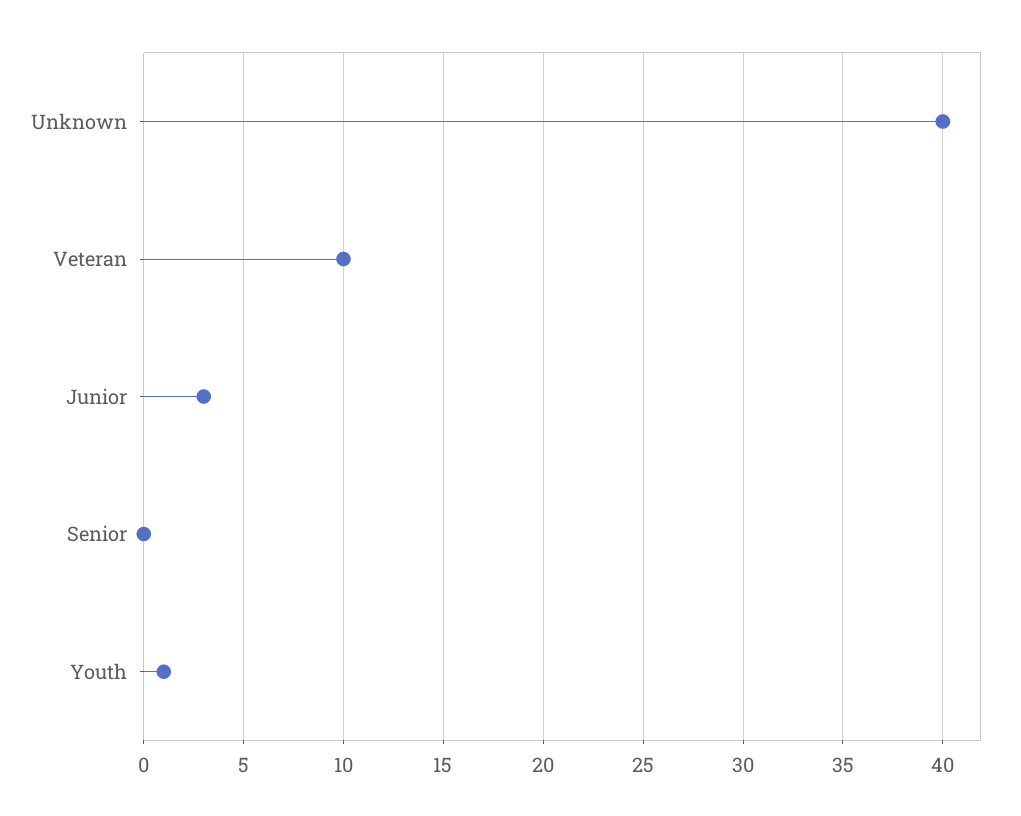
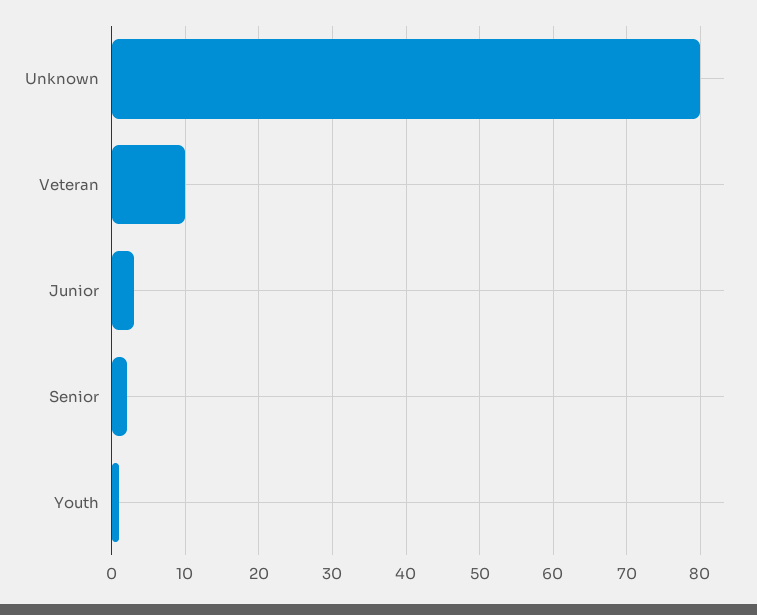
  {
-   "Unknown": 40,
+   "Unknown": 80,
    "Veteran": 10,
    "Junior": 3,
-   "Senior": 0,
+   "Senior": 2,
    "Youth": 1
  }

